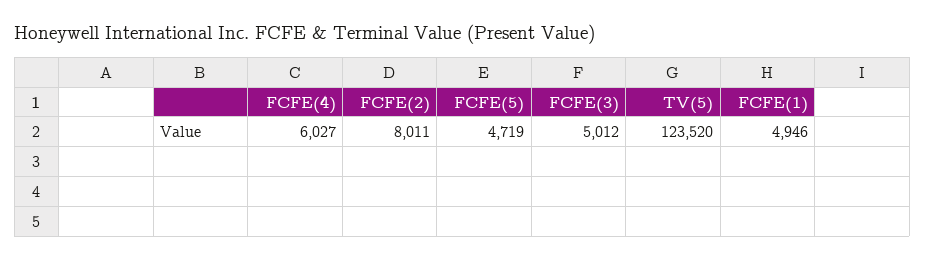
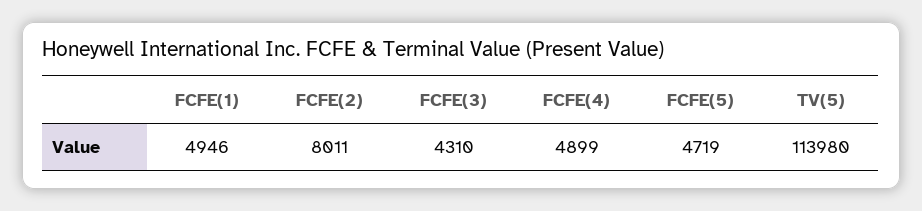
  {
-   "FCFE(4)": 6027,
+   "FCFE(4)": 4899,
    "FCFE(2)": 8011,
    "FCFE(5)": 4719,
-   "FCFE(3)": 5012,
+   "FCFE(3)": 4310,
-   "TV(5)": 123520,
+   "TV(5)": 113980,
    "FCFE(1)": 4946
  }

